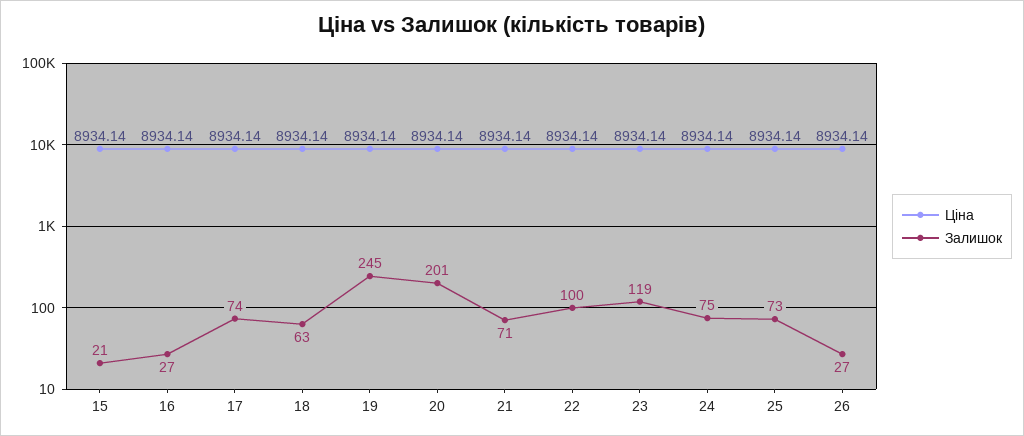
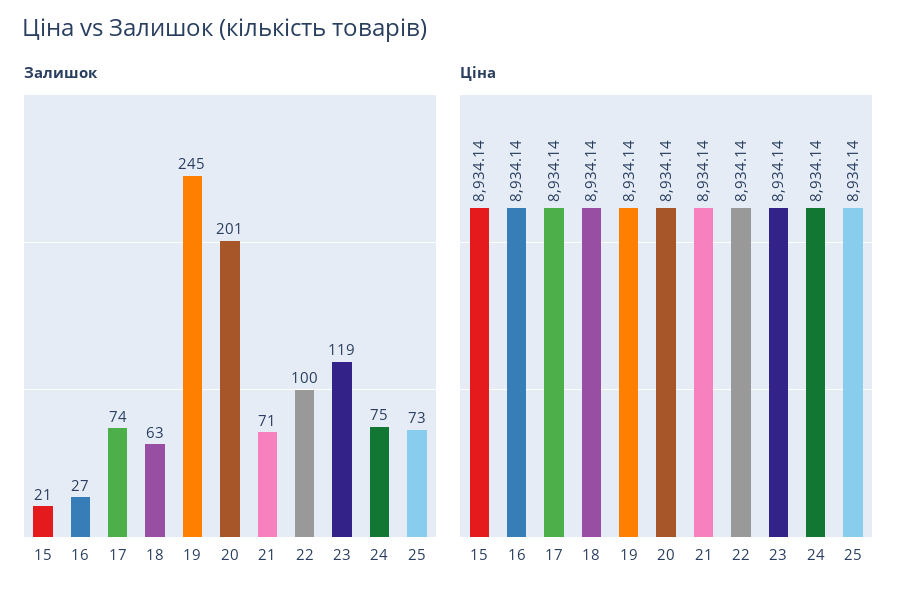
  {
    "Ціна": {
      "15": 8934.14,
      "16": 8934.14,
      "17": 8934.14,
      "18": 8934.14,
      "19": 8934.14,
      "20": 8934.14,
      "21": 8934.14,
      "22": 8934.14,
      "23": 8934.14,
      "24": 8934.14,
-     "25": 8934.14,
+     "25": 8934.14
-     "26": 8934.14
    },
    "Залишок": {
      "15": 21,
      "16": 27,
      "17": 74,
      "18": 63,
      "19": 245,
      "20": 201,
      "21": 71,
      "22": 100,
      "23": 119,
      "24": 75,
-     "25": 73,
+     "25": 73
-     "26": 27
    }
  }

